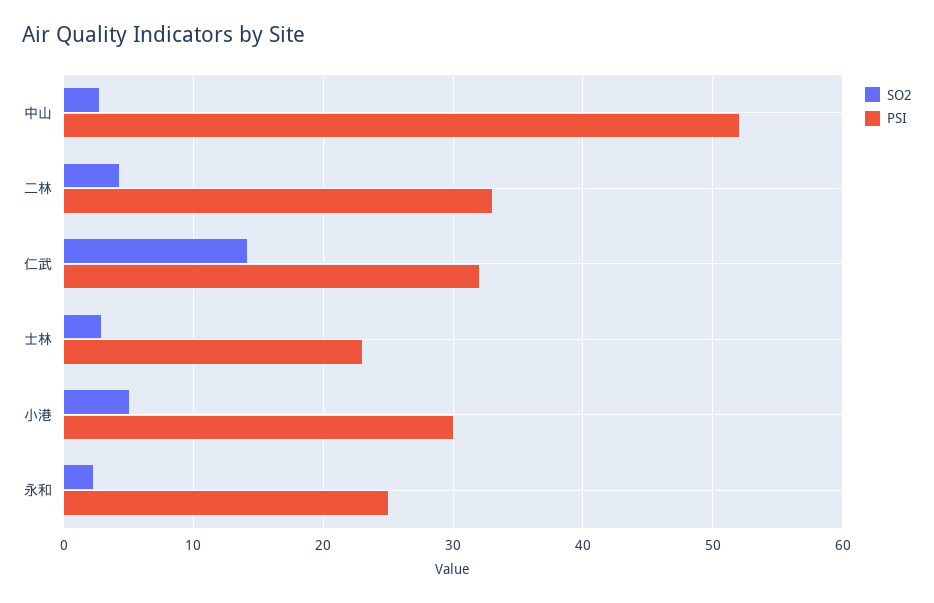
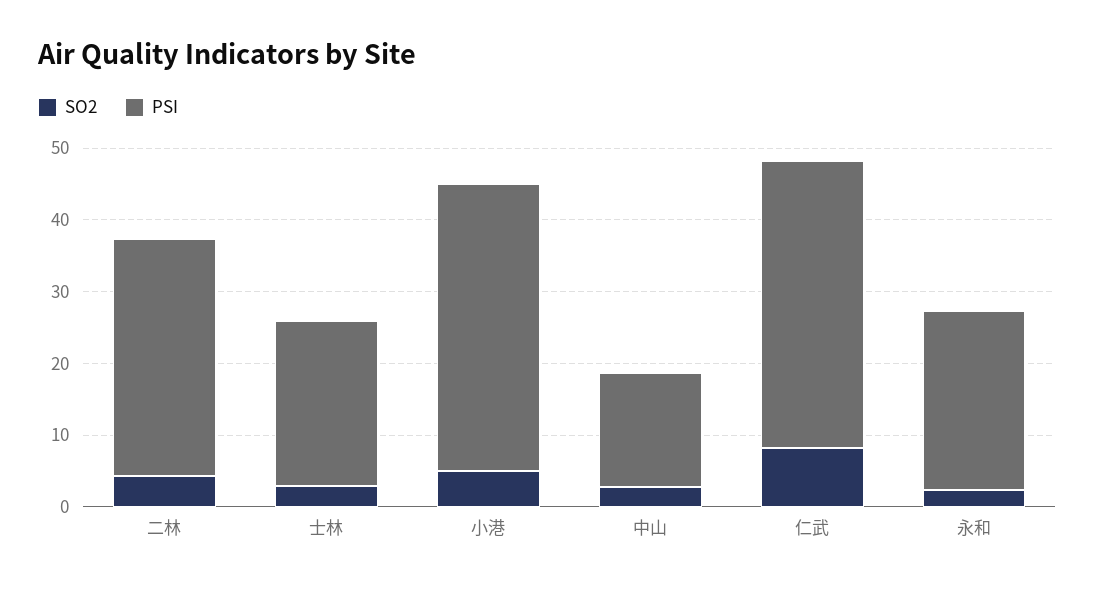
  {
    "SO2": {
      "中山": 3,
      "二林": 4,
-     "仁武": 14,
+     "仁武": 8,
      "士林": 3,
      "小港": 5,
      "永和": 2
    },
    "PSI": {
-     "中山": 52,
+     "中山": 16,
      "二林": 33,
-     "仁武": 32,
+     "仁武": 40,
      "士林": 23,
-     "小港": 30,
+     "小港": 40,
      "永和": 25
    }
  }

